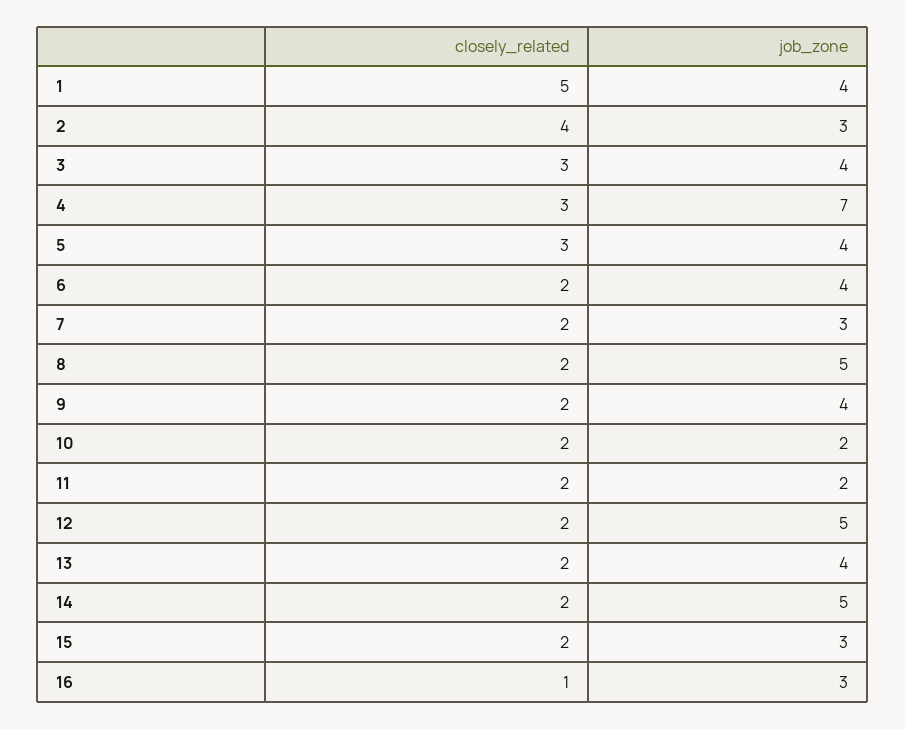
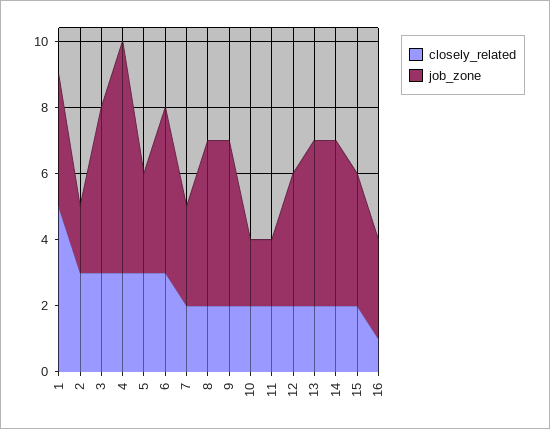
  {
    "closely_related": {
      "1": 5,
-     "2": 4,
+     "2": 3,
      "3": 3,
      "4": 3,
      "5": 3,
-     "6": 2,
+     "6": 3,
      "7": 2,
      "8": 2,
      "9": 2,
      "10": 2,
      "11": 2,
      "12": 2,
      "13": 2,
      "14": 2,
      "15": 2,
      "16": 1
    },
    "job_zone": {
      "1": 4,
-     "2": 3,
+     "2": 2,
-     "3": 4,
+     "3": 5,
      "4": 7,
-     "5": 4,
+     "5": 3,
-     "6": 4,
+     "6": 5,
      "7": 3,
      "8": 5,
-     "9": 4,
+     "9": 5,
      "10": 2,
      "11": 2,
-     "12": 5,
+     "12": 4,
-     "13": 4,
+     "13": 5,
      "14": 5,
-     "15": 3,
+     "15": 4,
      "16": 3
    }
  }

